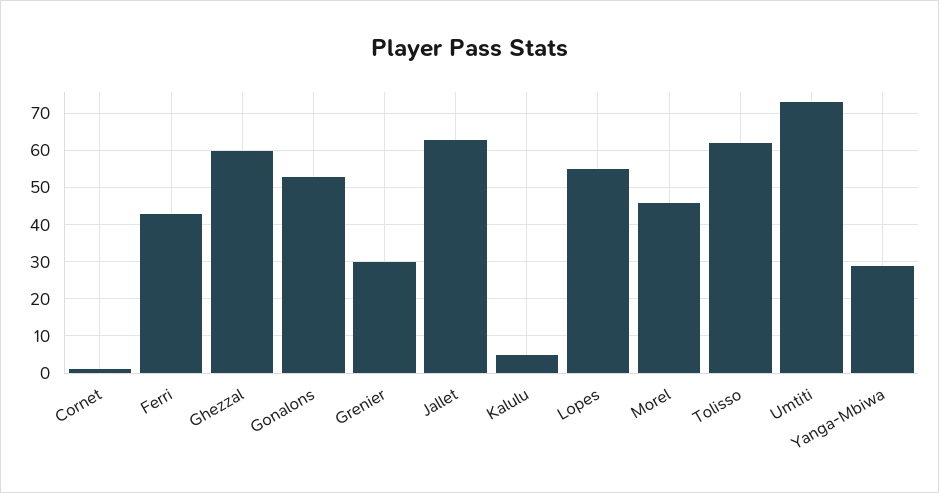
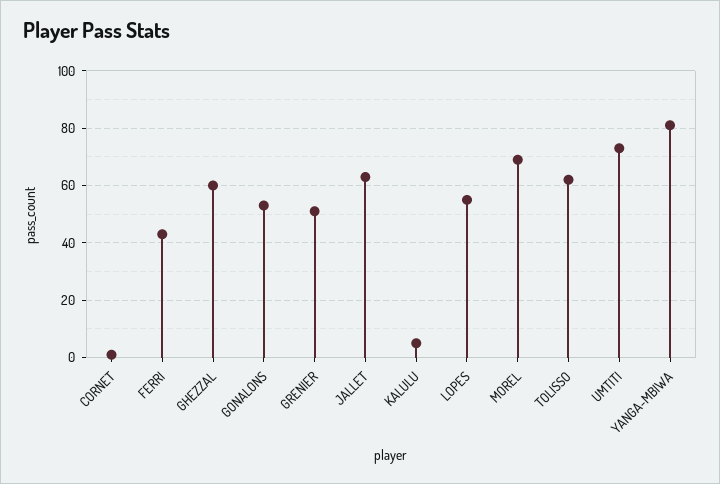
  {
    "Cornet": 0,
    "Ferri": 45,
    "Ghezzal": 60,
    "Gonalons": 55,
-   "Grenier": 30,
+   "Grenier": 50,
    "Jallet": 65,
    "Kalulu": 5,
    "Lopes": 55,
-   "Morel": 45,
+   "Morel": 70,
    "Tolisso": 60,
    "Umtiti": 75,
-   "Yanga-Mbiwa": 30
+   "Yanga-Mbiwa": 80
  }

